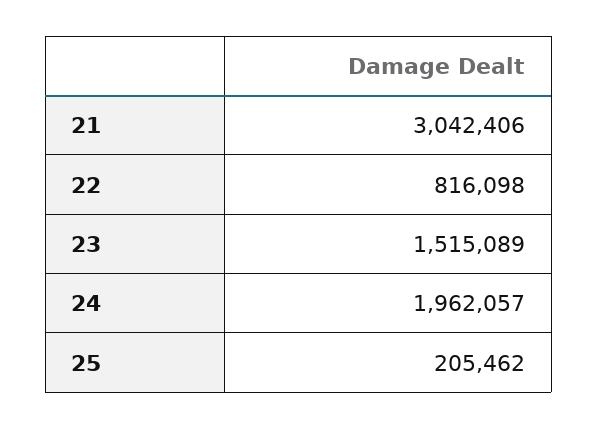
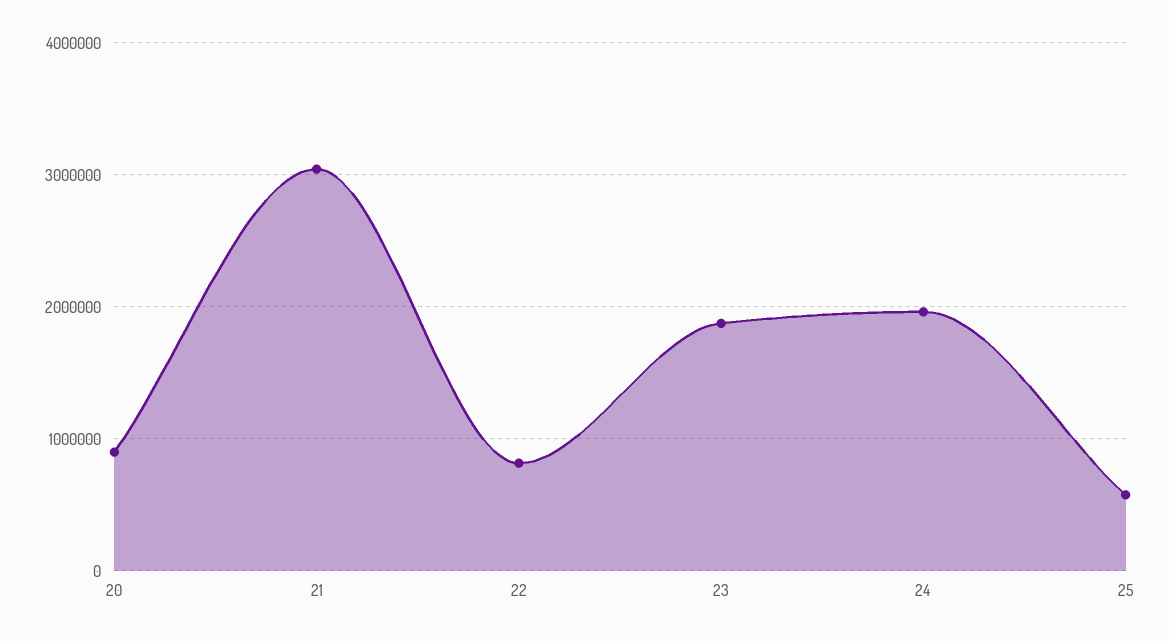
  {
    "21": 3042406,
    "22": 816098,
-   "23": 1515089,
+   "23": 1900000,
    "24": 1962057,
-   "25": 205462
+   "25": 600000,
+   "20": 900000
  }

